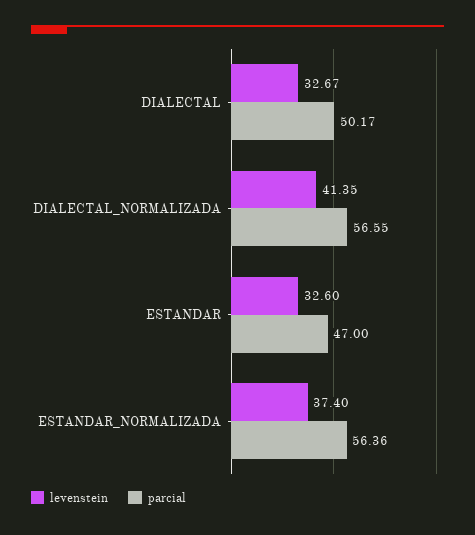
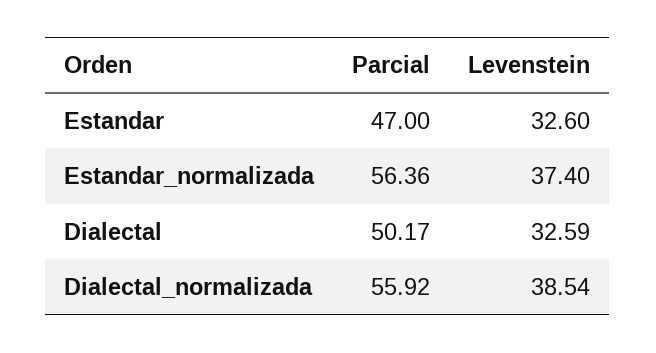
  {
    "levenstein": {
-     "DIALECTAL": 32.67,
+     "DIALECTAL": 32.59,
-     "DIALECTAL_NORMALIZADA": 41.35,
+     "DIALECTAL_NORMALIZADA": 38.54,
      "ESTANDAR": 32.6,
      "ESTANDAR_NORMALIZADA": 37.4
    },
    "parcial": {
      "DIALECTAL": 50.17,
-     "DIALECTAL_NORMALIZADA": 56.55,
+     "DIALECTAL_NORMALIZADA": 55.92,
      "ESTANDAR": 47,
      "ESTANDAR_NORMALIZADA": 56.36
    }
  }

